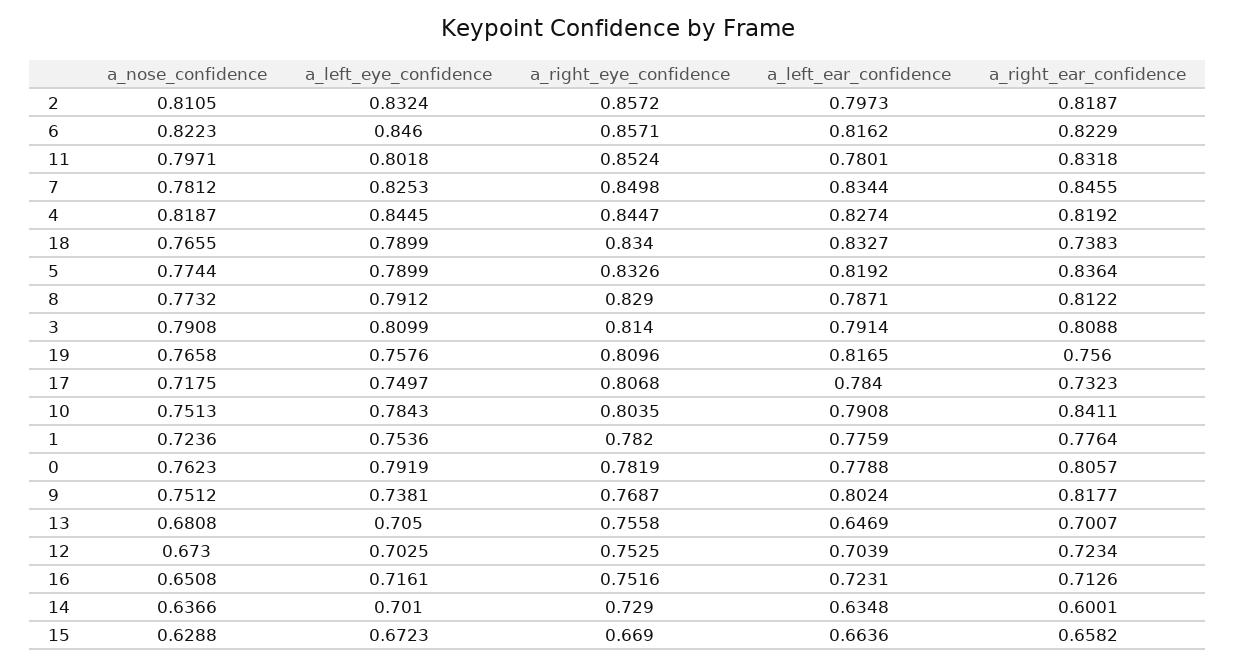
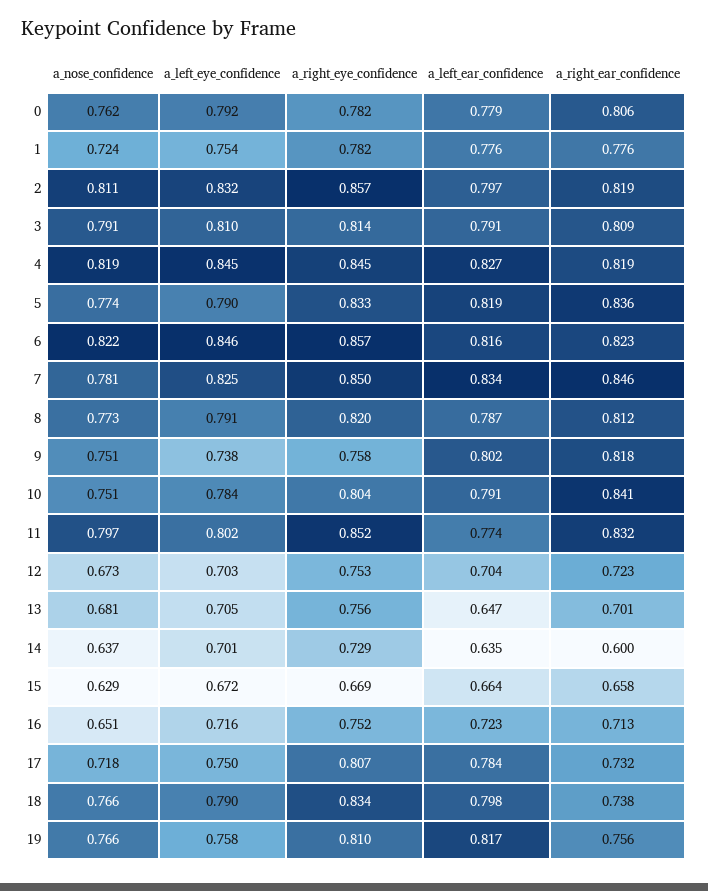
  {
    "a_nose_confidence": {
      "2": 0.8105,
      "6": 0.8223,
      "11": 0.7971,
      "7": 0.7812,
      "4": 0.8187,
      "18": 0.7655,
      "5": 0.7744,
      "8": 0.7732,
      "3": 0.7908,
      "19": 0.7658,
      "17": 0.7175,
      "10": 0.7513,
      "1": 0.7236,
      "0": 0.7623,
      "9": 0.7512,
      "13": 0.6808,
      "12": 0.673,
      "16": 0.6508,
      "14": 0.6366,
      "15": 0.6288
    },
    "a_left_eye_confidence": {
      "2": 0.8324,
      "6": 0.846,
      "11": 0.8018,
      "7": 0.8253,
      "4": 0.8445,
      "18": 0.7899,
      "5": 0.7899,
      "8": 0.7912,
      "3": 0.8099,
      "19": 0.7576,
      "17": 0.7497,
      "10": 0.7843,
      "1": 0.7536,
      "0": 0.7919,
      "9": 0.7381,
      "13": 0.705,
      "12": 0.7025,
      "16": 0.7161,
      "14": 0.701,
      "15": 0.6723
    },
    "a_right_eye_confidence": {
      "2": 0.8572,
      "6": 0.8571,
      "11": 0.8524,
      "7": 0.8498,
      "4": 0.8447,
      "18": 0.834,
      "5": 0.8326,
-     "8": 0.829,
+     "8": 0.82,
      "3": 0.814,
      "19": 0.8096,
      "17": 0.8068,
      "10": 0.8035,
      "1": 0.782,
      "0": 0.7819,
-     "9": 0.7687,
+     "9": 0.758,
      "13": 0.7558,
      "12": 0.7525,
      "16": 0.7516,
      "14": 0.729,
      "15": 0.669
    },
    "a_left_ear_confidence": {
      "2": 0.7973,
      "6": 0.8162,
-     "11": 0.7801,
+     "11": 0.774,
      "7": 0.8344,
      "4": 0.8274,
-     "18": 0.8327,
+     "18": 0.798,
      "5": 0.8192,
      "8": 0.7871,
      "3": 0.7914,
      "19": 0.8165,
      "17": 0.784,
      "10": 0.7908,
      "1": 0.7759,
      "0": 0.7788,
      "9": 0.8024,
      "13": 0.6469,
      "12": 0.7039,
      "16": 0.7231,
      "14": 0.6348,
      "15": 0.6636
    },
    "a_right_ear_confidence": {
      "2": 0.8187,
      "6": 0.8229,
      "11": 0.8318,
      "7": 0.8455,
      "4": 0.8192,
      "18": 0.7383,
      "5": 0.8364,
      "8": 0.8122,
      "3": 0.8088,
      "19": 0.756,
      "17": 0.7323,
      "10": 0.8411,
      "1": 0.7764,
      "0": 0.8057,
      "9": 0.8177,
      "13": 0.7007,
      "12": 0.7234,
      "16": 0.7126,
      "14": 0.6001,
      "15": 0.6582
    }
  }

